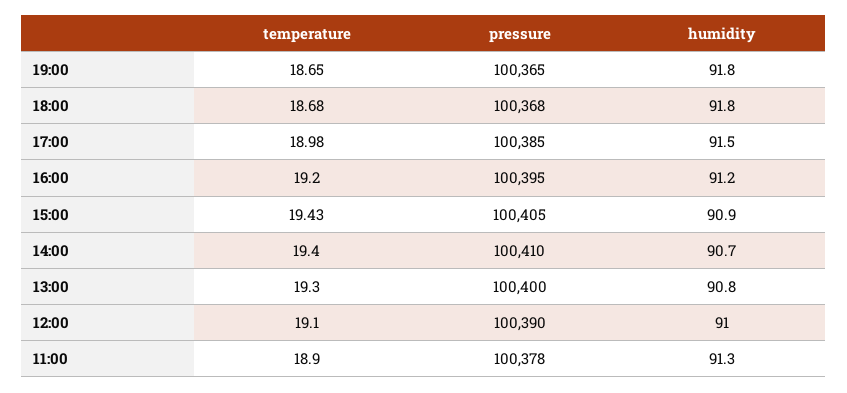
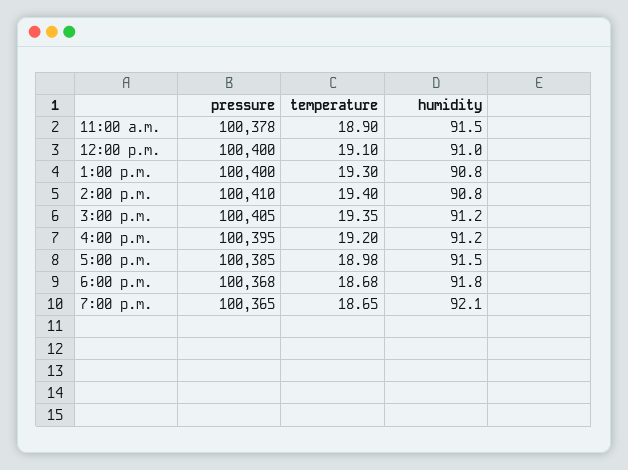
  {
    "temperature": {
      "19:00": 18.65,
      "18:00": 18.68,
      "17:00": 18.98,
      "16:00": 19.2,
-     "15:00": 19.43,
+     "15:00": 19.35,
      "14:00": 19.4,
      "13:00": 19.3,
      "12:00": 19.1,
      "11:00": 18.9
    },
    "pressure": {
      "19:00": 100365,
      "18:00": 100368,
      "17:00": 100385,
      "16:00": 100395,
      "15:00": 100405,
      "14:00": 100410,
      "13:00": 100400,
-     "12:00": 100390,
+     "12:00": 100400,
      "11:00": 100378
    },
    "humidity": {
-     "19:00": 91.8,
+     "19:00": 92.1,
      "18:00": 91.8,
      "17:00": 91.5,
      "16:00": 91.2,
-     "15:00": 90.9,
+     "15:00": 91.2,
-     "14:00": 90.7,
+     "14:00": 90.8,
      "13:00": 90.8,
      "12:00": 91,
-     "11:00": 91.3
+     "11:00": 91.5
    }
  }

